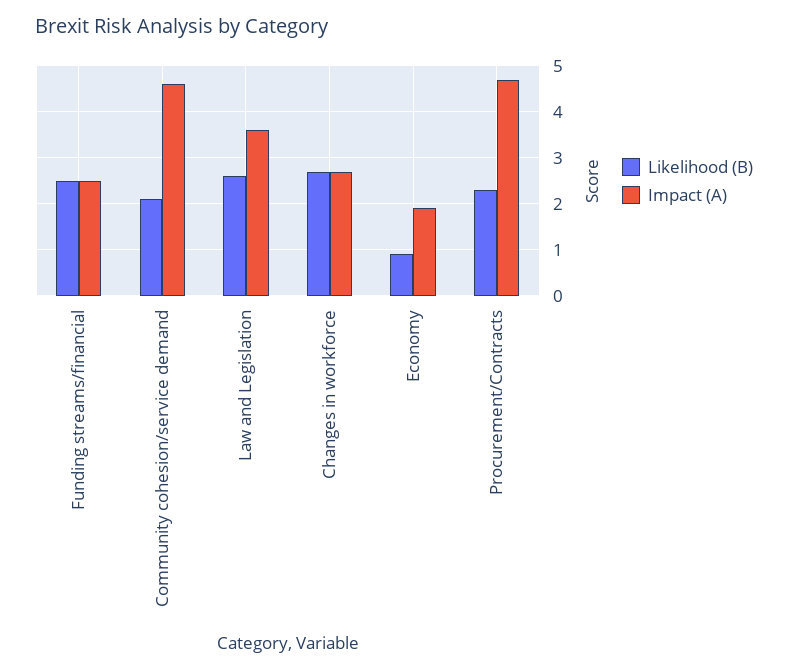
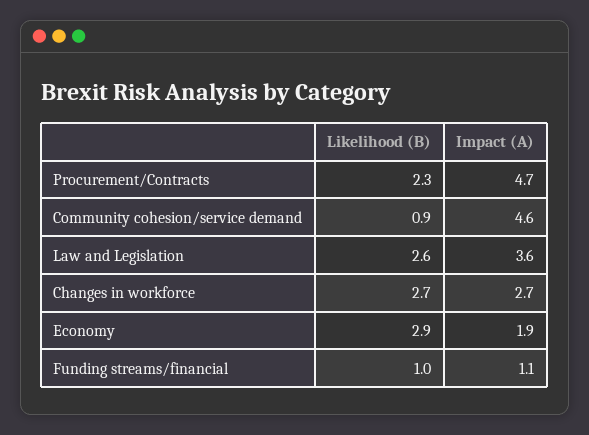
  {
    "Likelihood (B)": {
-     "Funding streams/financial": 2.5,
+     "Funding streams/financial": 1,
-     "Community cohesion/service demand": 2,
+     "Community cohesion/service demand": 0.9,
      "Law and Legislation": 2.6,
      "Changes in workforce": 2.7,
-     "Economy": 1,
+     "Economy": 2.9,
      "Procurement/Contracts": 2.3
    },
    "Impact (A)": {
-     "Funding streams/financial": 2.5,
+     "Funding streams/financial": 1.1,
      "Community cohesion/service demand": 4.6,
      "Law and Legislation": 3.6,
      "Changes in workforce": 2.7,
      "Economy": 1.9,
      "Procurement/Contracts": 4.7
    }
  }

